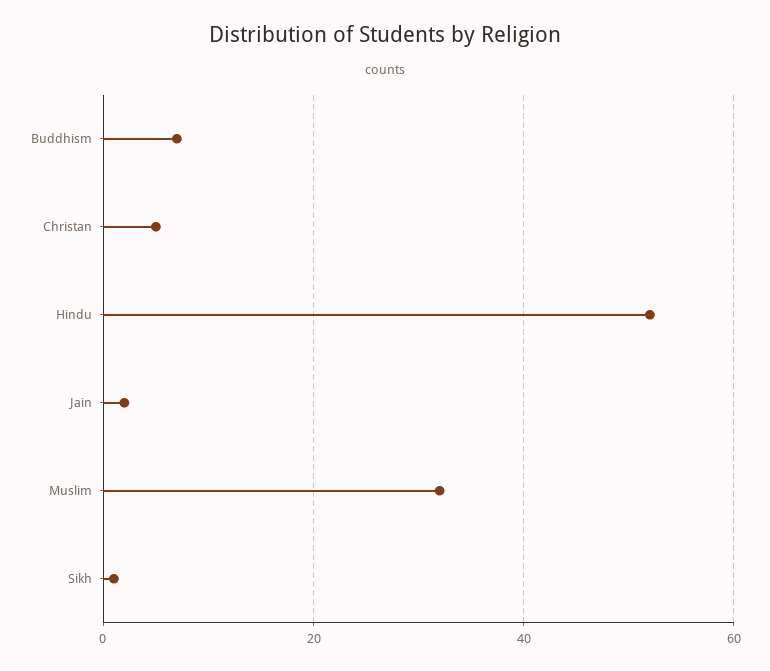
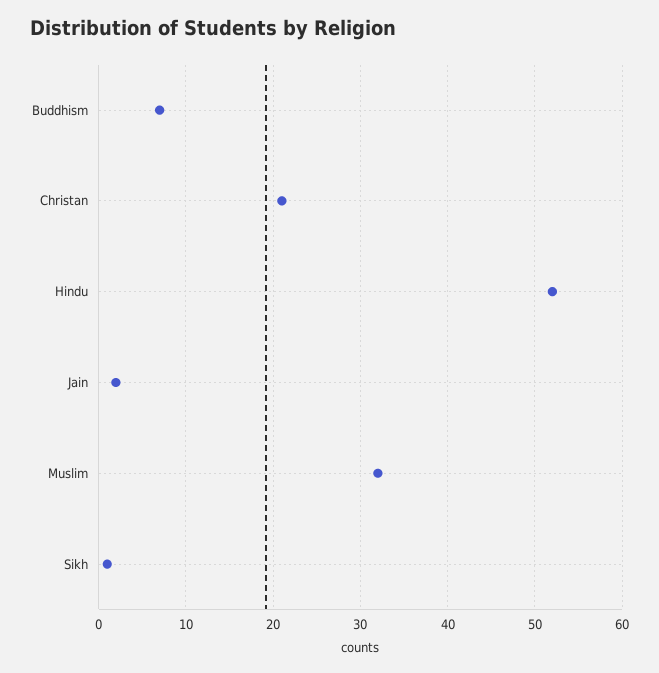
  {
    "Buddhism": 7,
-   "Christan": 5,
+   "Christan": 21,
    "Hindu": 52,
    "Jain": 2,
    "Muslim": 32,
    "Sikh": 1
  }

